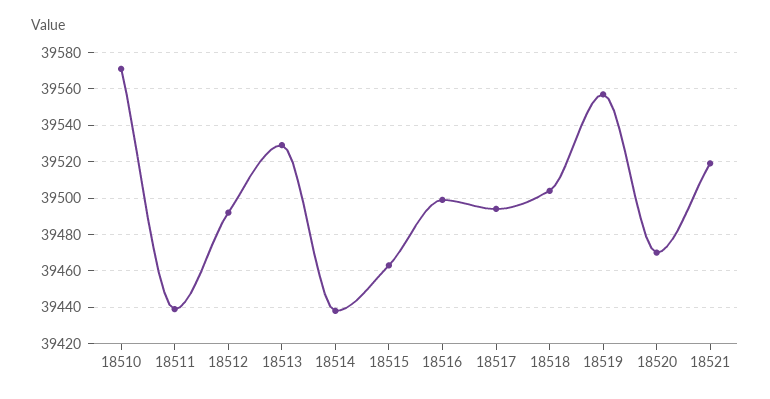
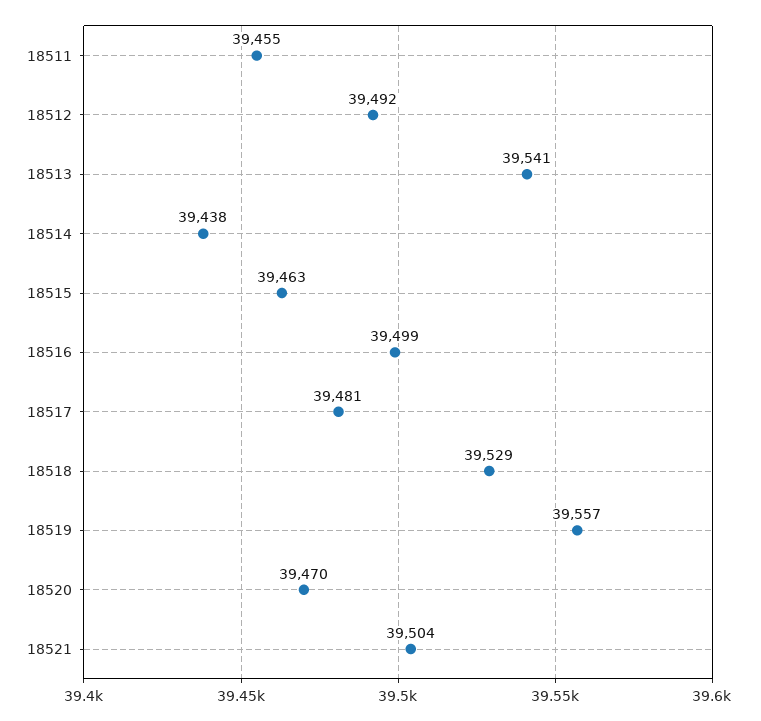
  {
-   "18510": 39570,
-   "18511": 39440,
+   "18511": 39455,
    "18512": 39492,
-   "18513": 39530,
+   "18513": 39541,
    "18514": 39438,
    "18515": 39463,
    "18516": 39499,
-   "18517": 39495,
+   "18517": 39481,
-   "18518": 39505,
+   "18518": 39529,
    "18519": 39557,
    "18520": 39470,
-   "18521": 39520
+   "18521": 39504
  }

